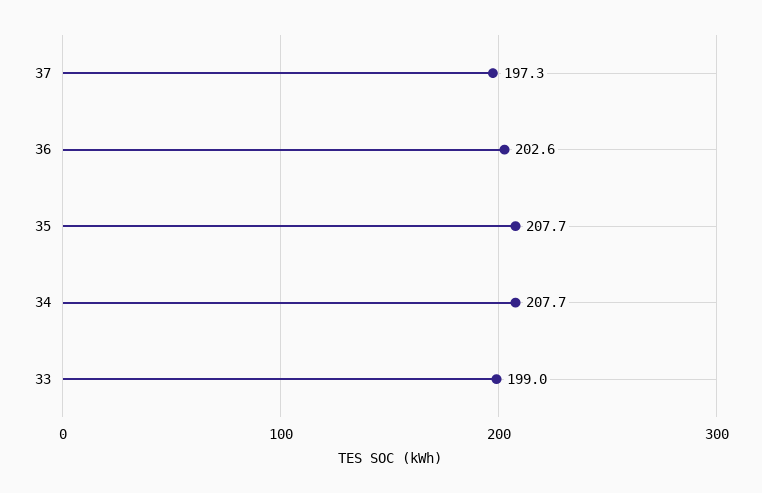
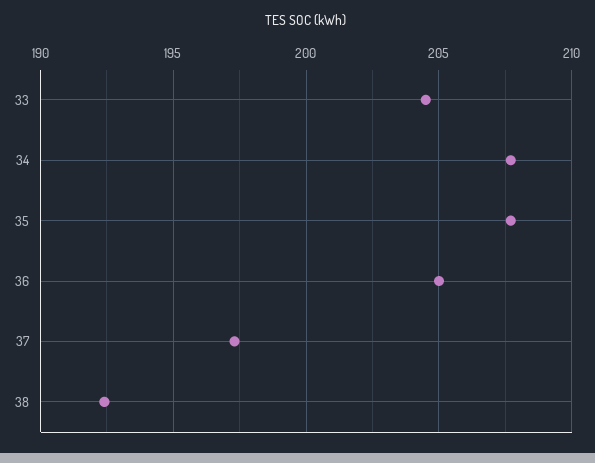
  {
    "37": 197.3,
-   "36": 202.6,
+   "36": 205,
    "35": 207.7,
    "34": 207.7,
-   "33": 199
+   "33": 204.5,
+   "38": 192.5
  }

